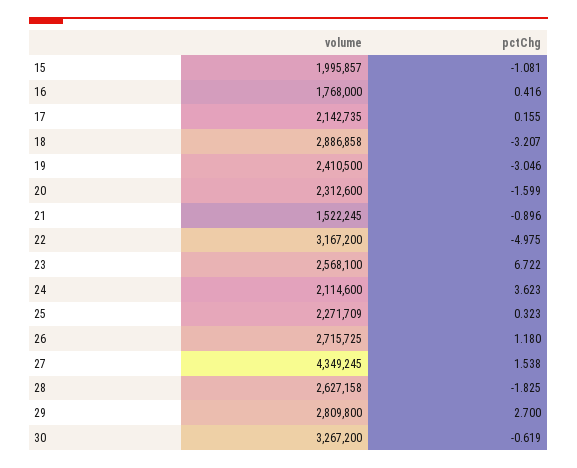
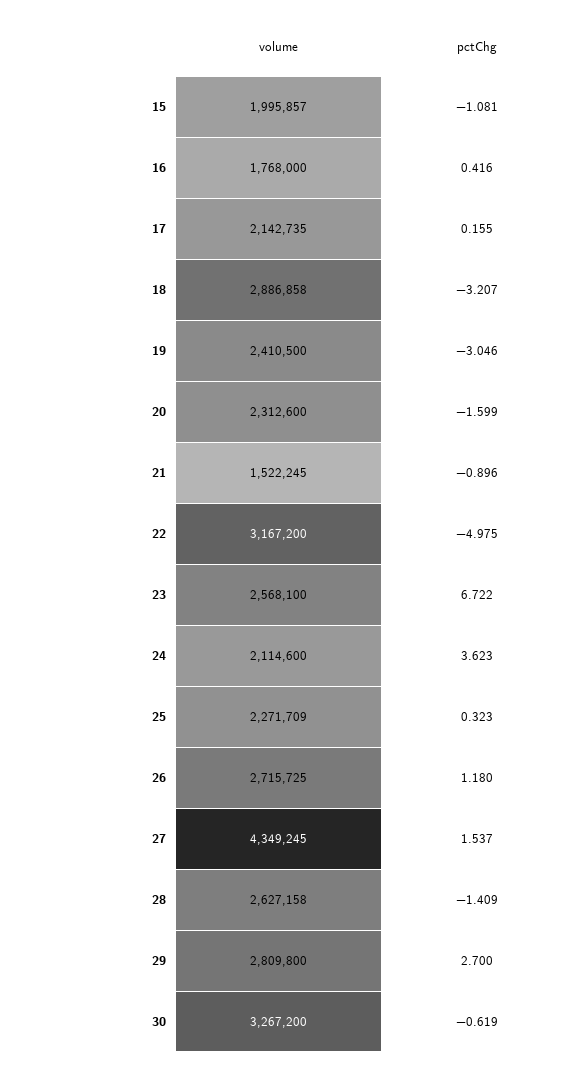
  {
    "volume": {
      "15": 1995857,
      "16": 1768000,
      "17": 2142735,
      "18": 2886858,
      "19": 2410500,
      "20": 2312600,
      "21": 1522245,
      "22": 3167200,
      "23": 2568100,
      "24": 2114600,
      "25": 2271709,
      "26": 2715725,
      "27": 4349245,
      "28": 2627158,
      "29": 2809800,
      "30": 3267200
    },
    "pctChg": {
      "15": -1.081,
      "16": 0.416,
      "17": 0.155,
      "18": -3.207,
      "19": -3.046,
      "20": -1.599,
      "21": -0.896,
      "22": -4.975,
      "23": 6.722,
      "24": 3.623,
      "25": 0.323,
      "26": 1.18,
-     "27": 1.538,
+     "27": 1.537,
-     "28": -1.825,
+     "28": -1.409,
      "29": 2.7,
      "30": -0.619
    }
  }

